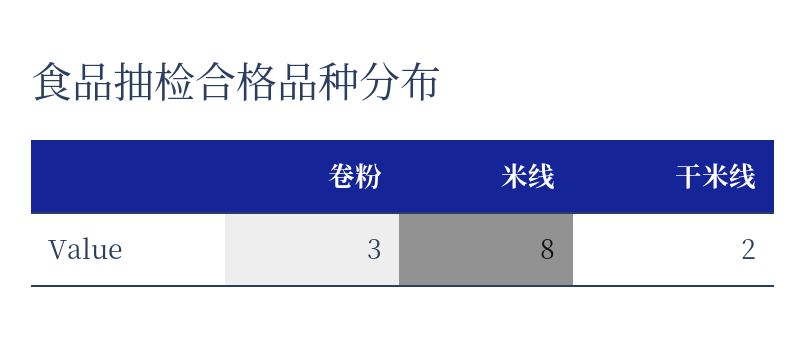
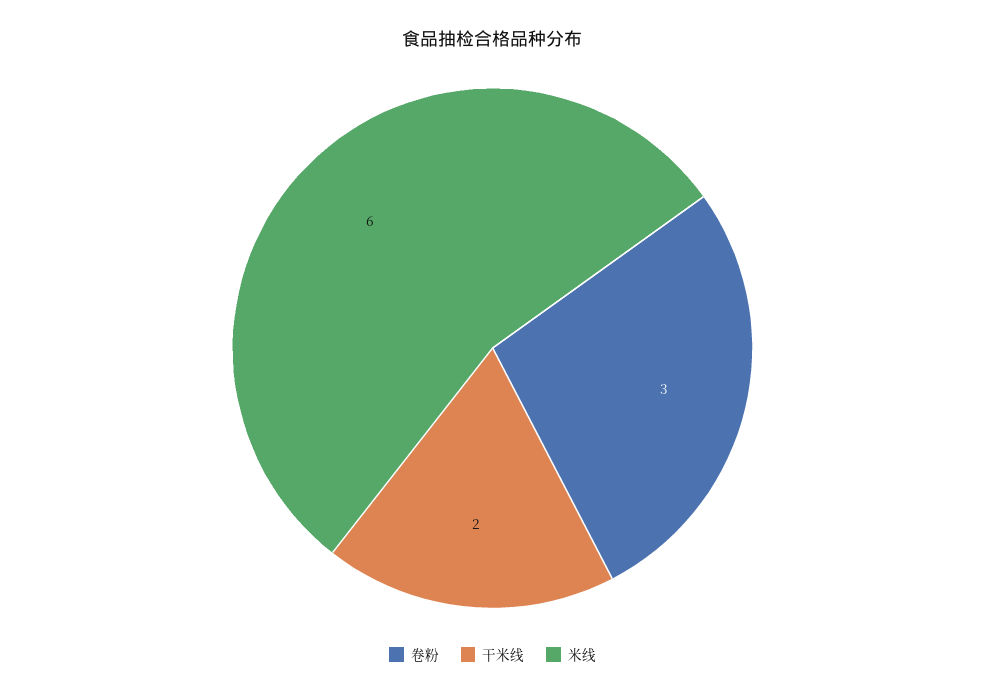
  {
    "卷粉": 3,
-   "米线": 8,
+   "米线": 6,
    "干米线": 2
  }

